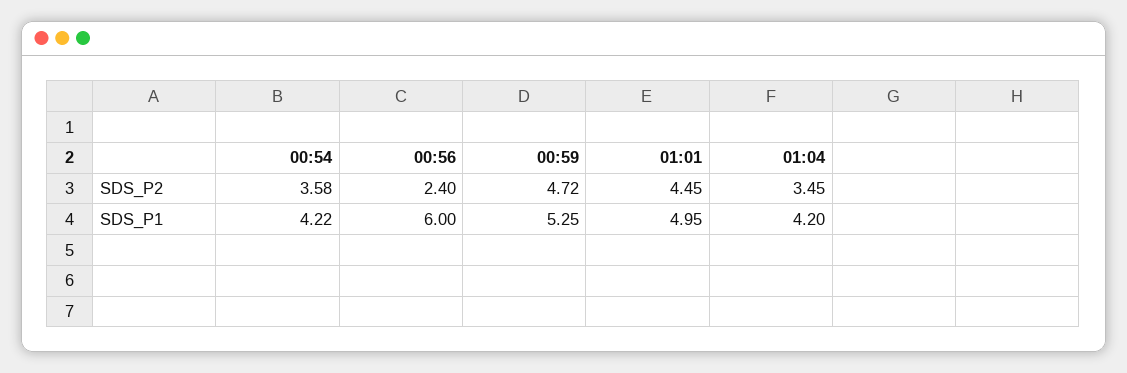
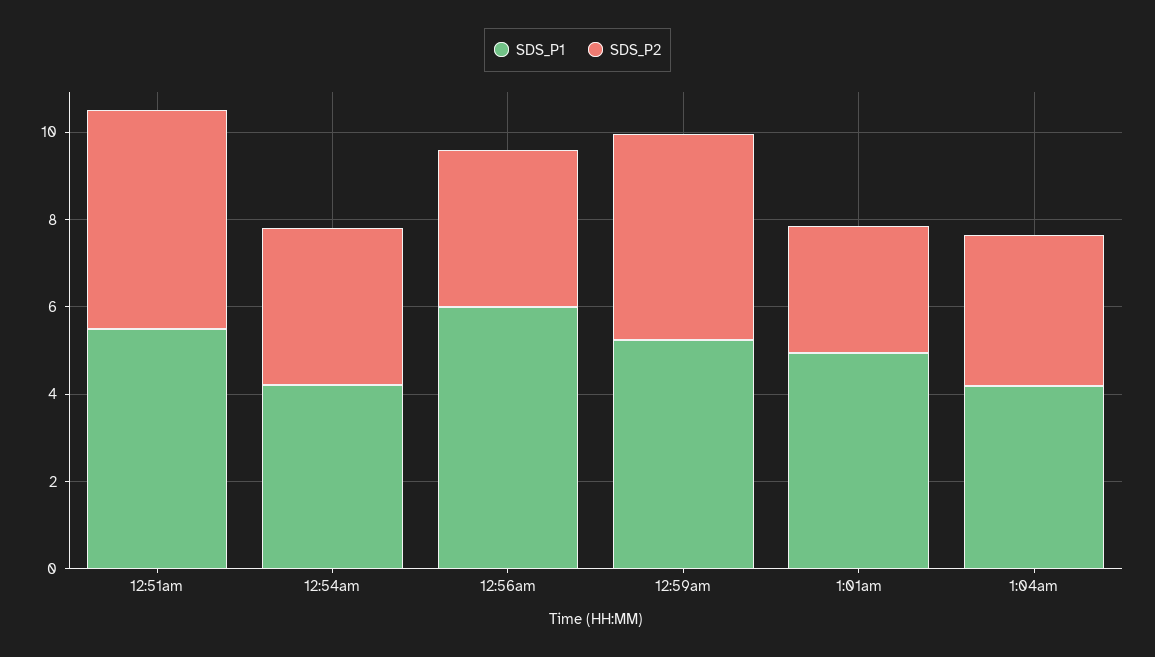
  {
    "SDS_P2": {
      "00:54": 3.58,
-     "00:56": 2.4,
+     "00:56": 3.5,
      "00:59": 4.72,
-     "01:01": 4.45,
+     "01:01": 3,
-     "01:04": 3.45
+     "01:04": 3.45,
+     "12:51am": 5
    },
    "SDS_P1": {
      "00:54": 4.22,
      "00:56": 6,
      "00:59": 5.25,
      "01:01": 4.95,
-     "01:04": 4.2
+     "01:04": 4.2,
+     "12:51am": 5.5
    }
  }

